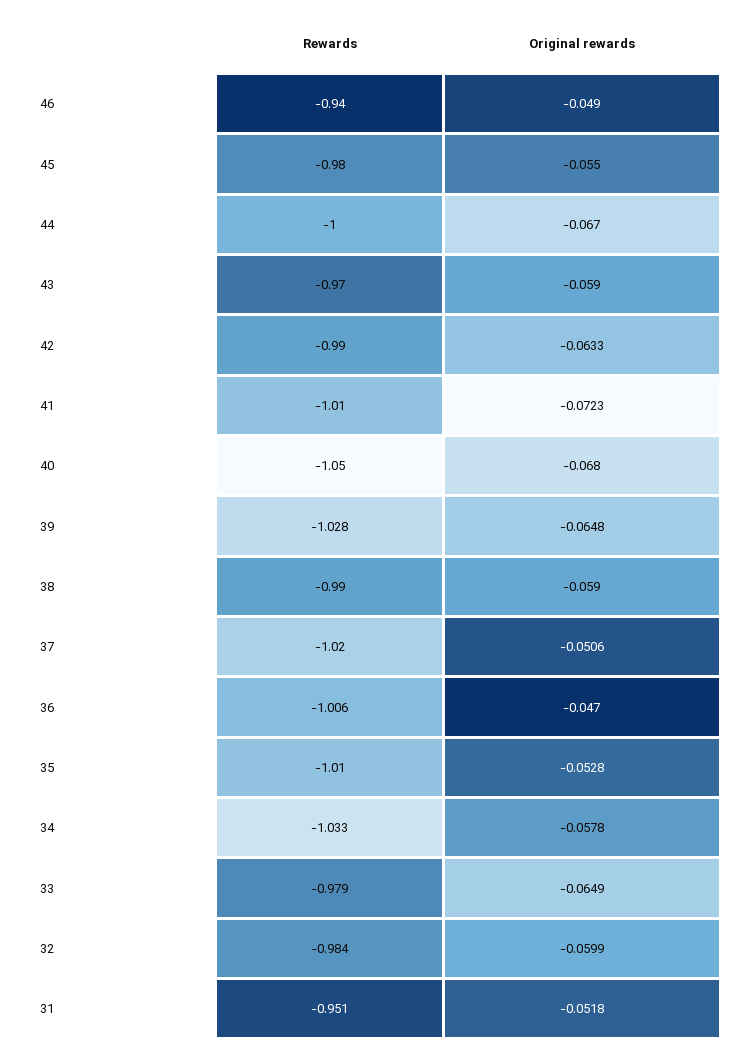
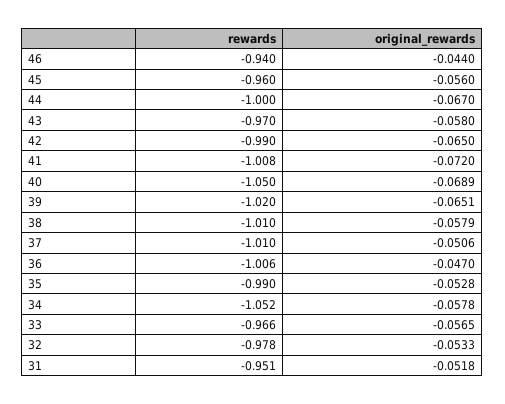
  {
    "Rewards": {
      "46": -0.94,
-     "45": -0.98,
+     "45": -0.96,
      "44": -1,
      "43": -0.97,
      "42": -0.99,
-     "41": -1.01,
+     "41": -1.008,
      "40": -1.05,
-     "39": -1.028,
+     "39": -1.02,
-     "38": -0.99,
+     "38": -1.01,
-     "37": -1.02,
+     "37": -1.01,
      "36": -1.006,
-     "35": -1.01,
+     "35": -0.99,
-     "34": -1.033,
+     "34": -1.052,
-     "33": -0.979,
+     "33": -0.966,
-     "32": -0.984,
+     "32": -0.978,
      "31": -0.951
    },
    "Original rewards": {
-     "46": -0.049,
+     "46": -0.044,
-     "45": -0.055,
+     "45": -0.056,
      "44": -0.067,
-     "43": -0.059,
+     "43": -0.058,
-     "42": -0.0633,
+     "42": -0.065,
-     "41": -0.0723,
+     "41": -0.072,
-     "40": -0.068,
+     "40": -0.0689,
-     "39": -0.0648,
+     "39": -0.0651,
-     "38": -0.059,
+     "38": -0.0579,
      "37": -0.0506,
      "36": -0.047,
      "35": -0.0528,
      "34": -0.0578,
-     "33": -0.0649,
+     "33": -0.0565,
-     "32": -0.0599,
+     "32": -0.0533,
      "31": -0.0518
    }
  }

